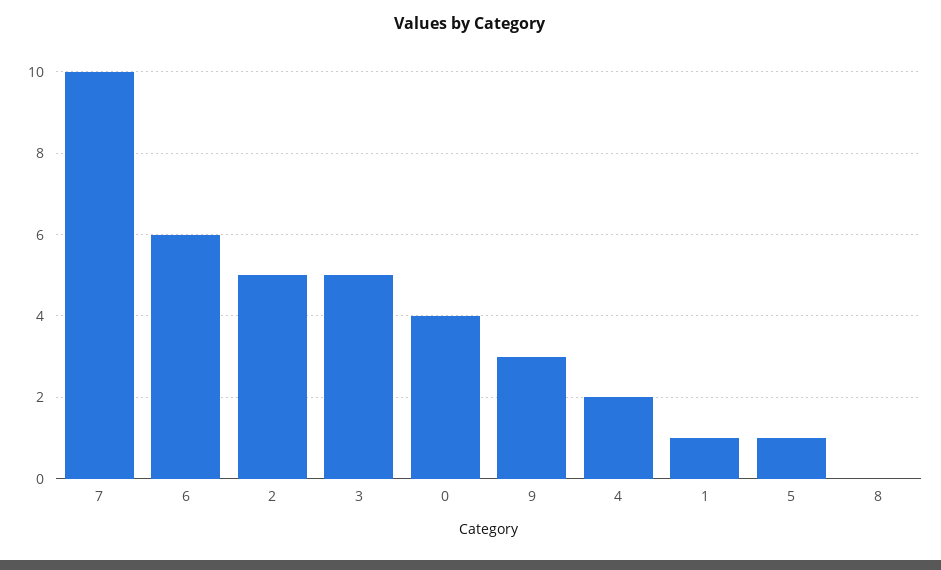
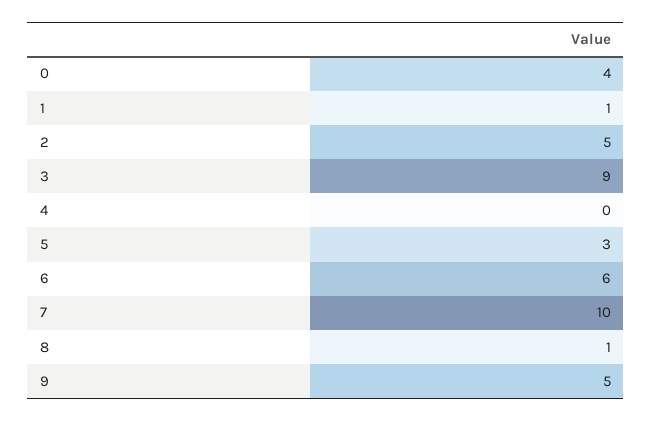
  {
    "7": 10,
    "6": 6,
    "2": 5,
-   "3": 5,
+   "3": 9,
    "0": 4,
-   "9": 3,
+   "9": 5,
-   "4": 2,
+   "4": 0,
    "1": 1,
-   "5": 1,
+   "5": 3,
-   "8": 0
+   "8": 1
  }

